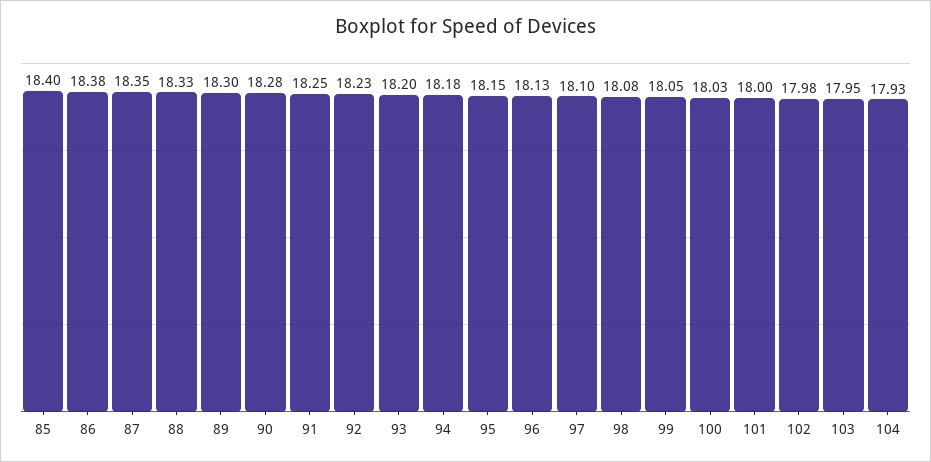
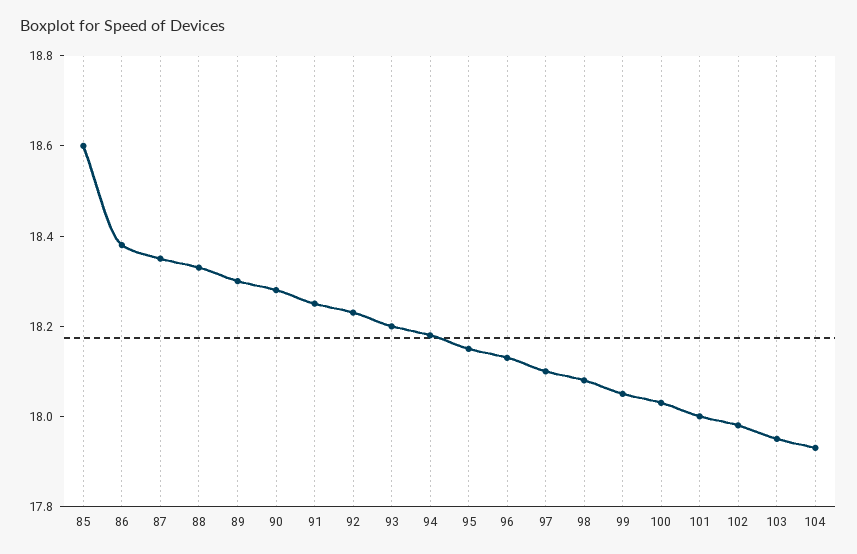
  {
-   "85": 18.4,
+   "85": 18.6,
    "86": 18.38,
    "87": 18.35,
    "88": 18.33,
    "89": 18.3,
    "90": 18.28,
    "91": 18.25,
    "92": 18.23,
    "93": 18.2,
    "94": 18.18,
    "95": 18.15,
    "96": 18.13,
    "97": 18.1,
    "98": 18.08,
    "99": 18.05,
    "100": 18.03,
    "101": 18,
    "102": 17.98,
    "103": 17.95,
    "104": 17.93
  }

